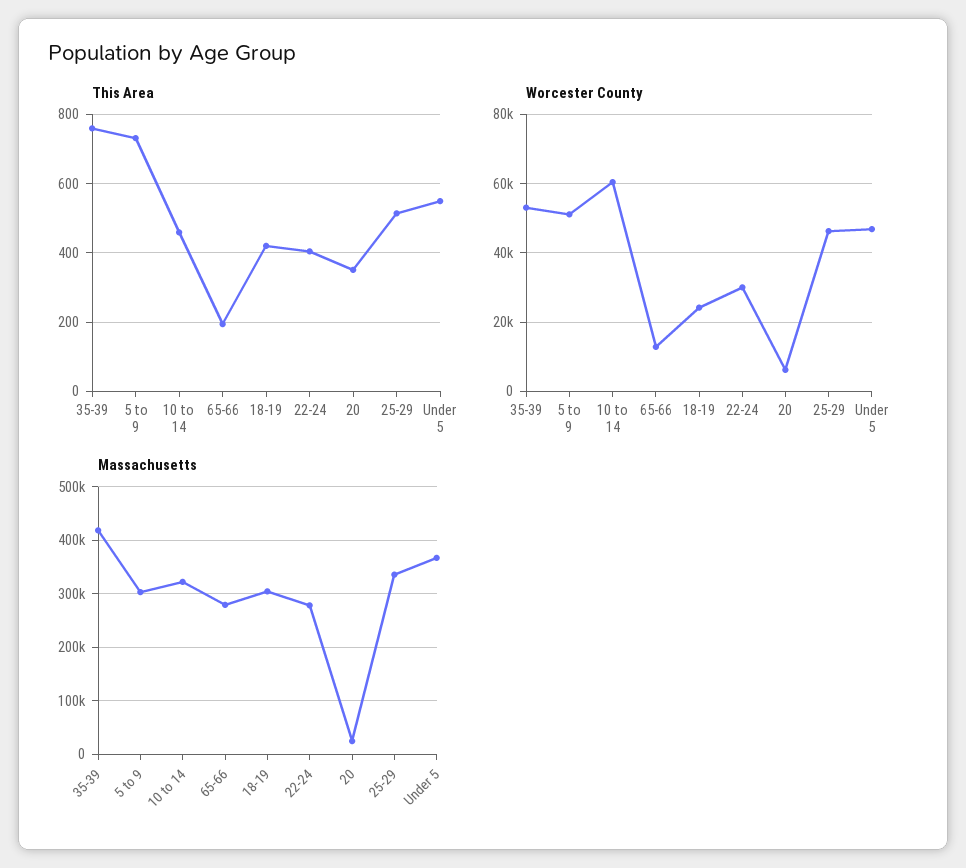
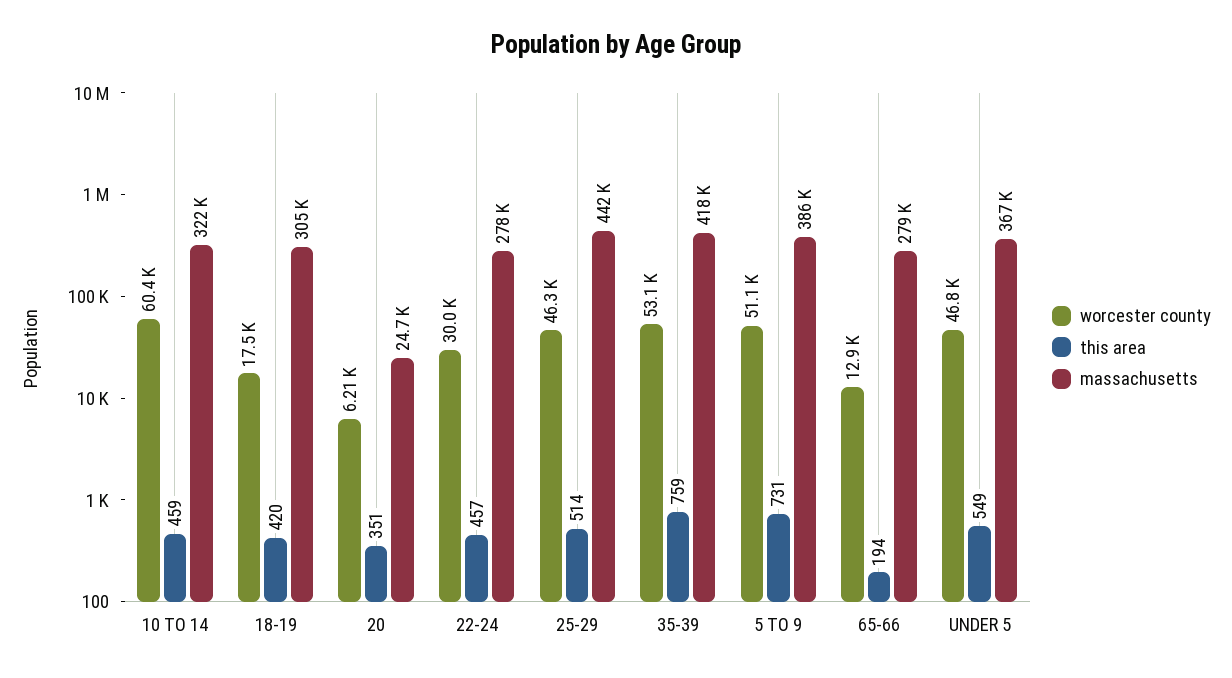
  {
    "This Area": {
      "35-39": 759,
      "5 to 9": 731,
      "10 to 14": 459,
      "65-66": 194,
      "18-19": 420,
-     "22-24": 400,
+     "22-24": 457,
      "20": 351,
      "25-29": 514,
      "Under 5": 549
    },
    "Worcester County": {
      "35-39": 53100,
      "5 to 9": 51100,
      "10 to 14": 60400,
      "65-66": 12900,
-     "18-19": 24000,
+     "18-19": 17500,
      "22-24": 30000,
      "20": 6210,
      "25-29": 46300,
      "Under 5": 46800
    },
    "Massachusetts": {
      "35-39": 418000,
-     "5 to 9": 300000,
+     "5 to 9": 386000,
      "10 to 14": 322000,
      "65-66": 279000,
      "18-19": 305000,
      "22-24": 278000,
      "20": 24700,
-     "25-29": 340000,
+     "25-29": 442000,
      "Under 5": 367000
    }
  }

